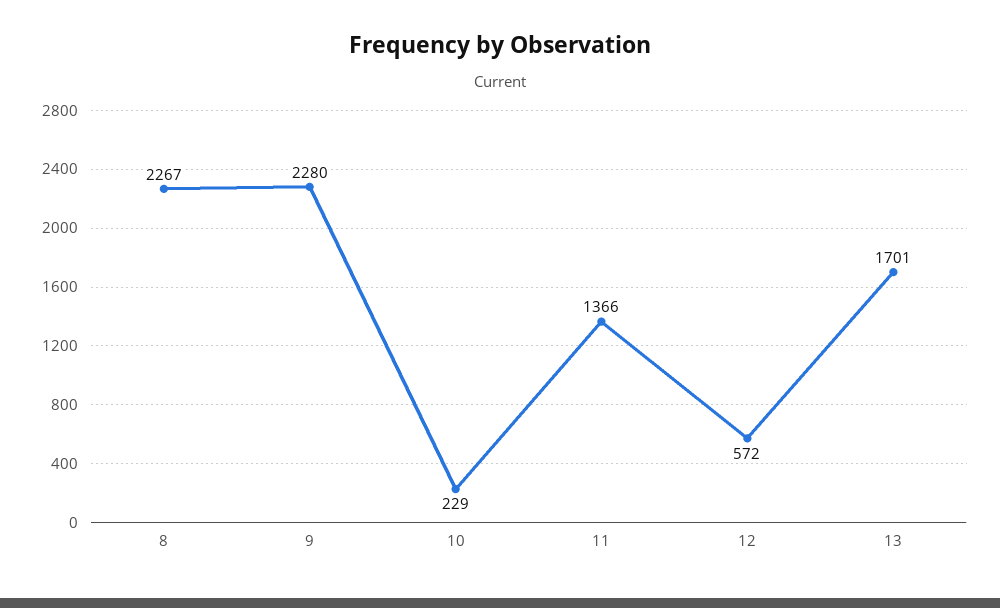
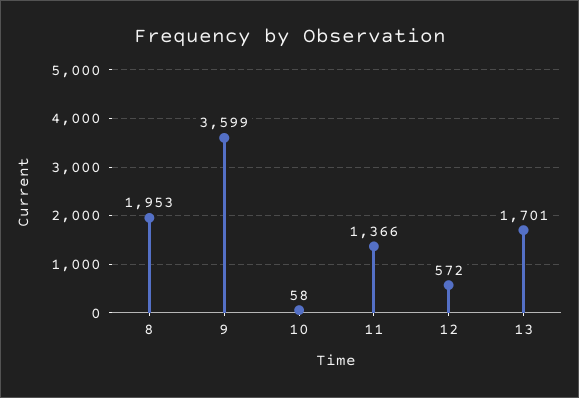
  {
-   "8": 2267,
+   "8": 1953,
-   "9": 2280,
+   "9": 3599,
-   "10": 229,
+   "10": 58,
    "11": 1366,
    "12": 572,
    "13": 1701
  }

